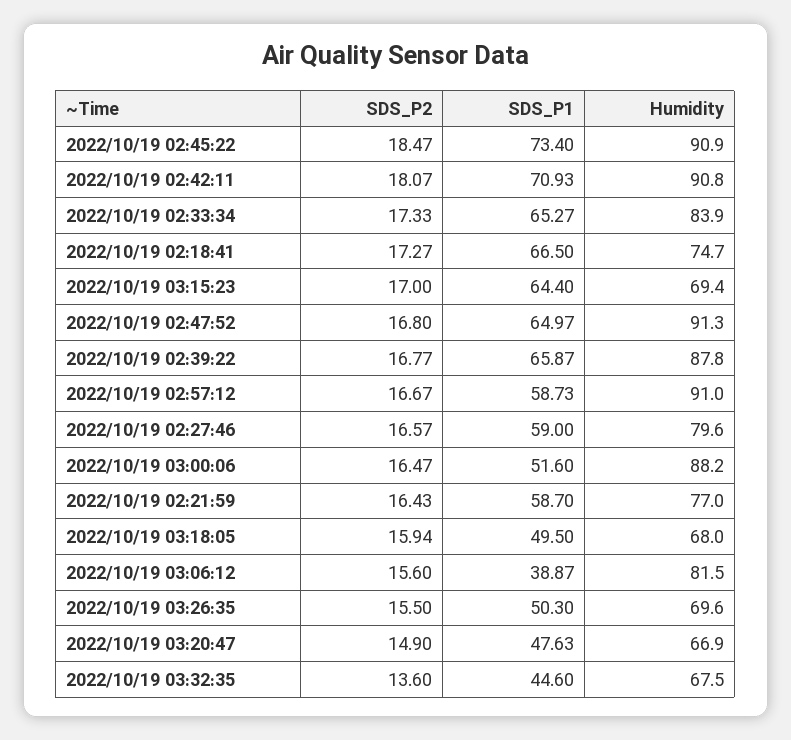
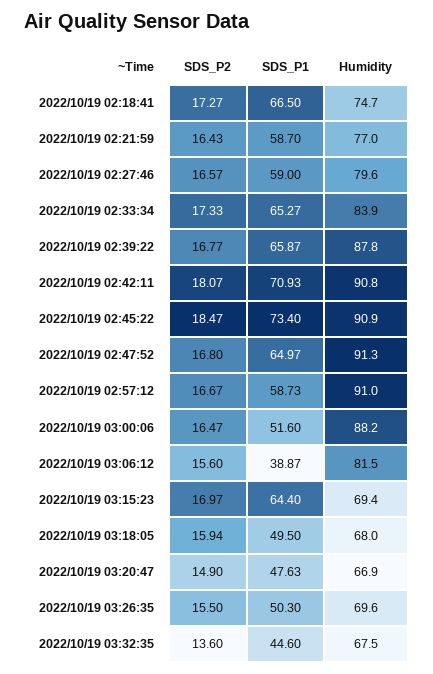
  {
    "SDS_P2": {
      "2022/10/19 02:45:22": 18.47,
      "2022/10/19 02:42:11": 18.07,
      "2022/10/19 02:33:34": 17.33,
      "2022/10/19 02:18:41": 17.27,
-     "2022/10/19 03:15:23": 17,
+     "2022/10/19 03:15:23": 16.97,
      "2022/10/19 02:47:52": 16.8,
      "2022/10/19 02:39:22": 16.77,
      "2022/10/19 02:57:12": 16.67,
      "2022/10/19 02:27:46": 16.57,
      "2022/10/19 03:00:06": 16.47,
      "2022/10/19 02:21:59": 16.43,
      "2022/10/19 03:18:05": 15.94,
      "2022/10/19 03:06:12": 15.6,
      "2022/10/19 03:26:35": 15.5,
      "2022/10/19 03:20:47": 14.9,
      "2022/10/19 03:32:35": 13.6
    },
    "SDS_P1": {
      "2022/10/19 02:45:22": 73.4,
      "2022/10/19 02:42:11": 70.93,
      "2022/10/19 02:33:34": 65.27,
      "2022/10/19 02:18:41": 66.5,
      "2022/10/19 03:15:23": 64.4,
      "2022/10/19 02:47:52": 64.97,
      "2022/10/19 02:39:22": 65.87,
      "2022/10/19 02:57:12": 58.73,
      "2022/10/19 02:27:46": 59,
      "2022/10/19 03:00:06": 51.6,
      "2022/10/19 02:21:59": 58.7,
      "2022/10/19 03:18:05": 49.5,
      "2022/10/19 03:06:12": 38.87,
      "2022/10/19 03:26:35": 50.3,
      "2022/10/19 03:20:47": 47.63,
      "2022/10/19 03:32:35": 44.6
    },
    "Humidity": {
      "2022/10/19 02:45:22": 90.9,
      "2022/10/19 02:42:11": 90.8,
      "2022/10/19 02:33:34": 83.9,
      "2022/10/19 02:18:41": 74.7,
      "2022/10/19 03:15:23": 69.4,
      "2022/10/19 02:47:52": 91.3,
      "2022/10/19 02:39:22": 87.8,
      "2022/10/19 02:57:12": 91,
      "2022/10/19 02:27:46": 79.6,
      "2022/10/19 03:00:06": 88.2,
      "2022/10/19 02:21:59": 77,
      "2022/10/19 03:18:05": 68,
      "2022/10/19 03:06:12": 81.5,
      "2022/10/19 03:26:35": 69.6,
      "2022/10/19 03:20:47": 66.9,
      "2022/10/19 03:32:35": 67.5
    }
  }

